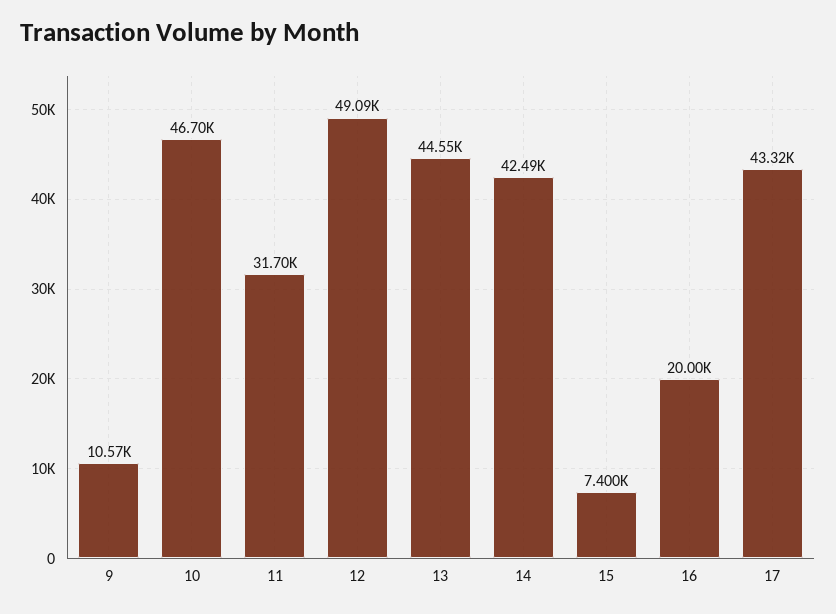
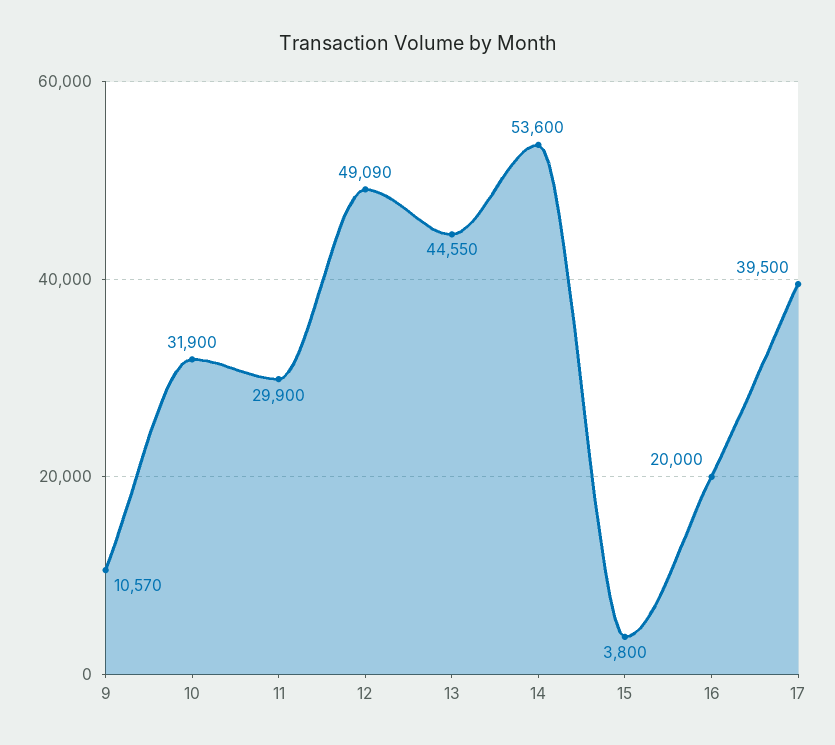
  {
    "9": 10570,
-   "10": 46700,
+   "10": 31900,
-   "11": 31700,
+   "11": 29900,
    "12": 49090,
    "13": 44550,
-   "14": 42490,
+   "14": 53600,
-   "15": 7400,
+   "15": 3800,
    "16": 20000,
-   "17": 43320
+   "17": 39500
  }

